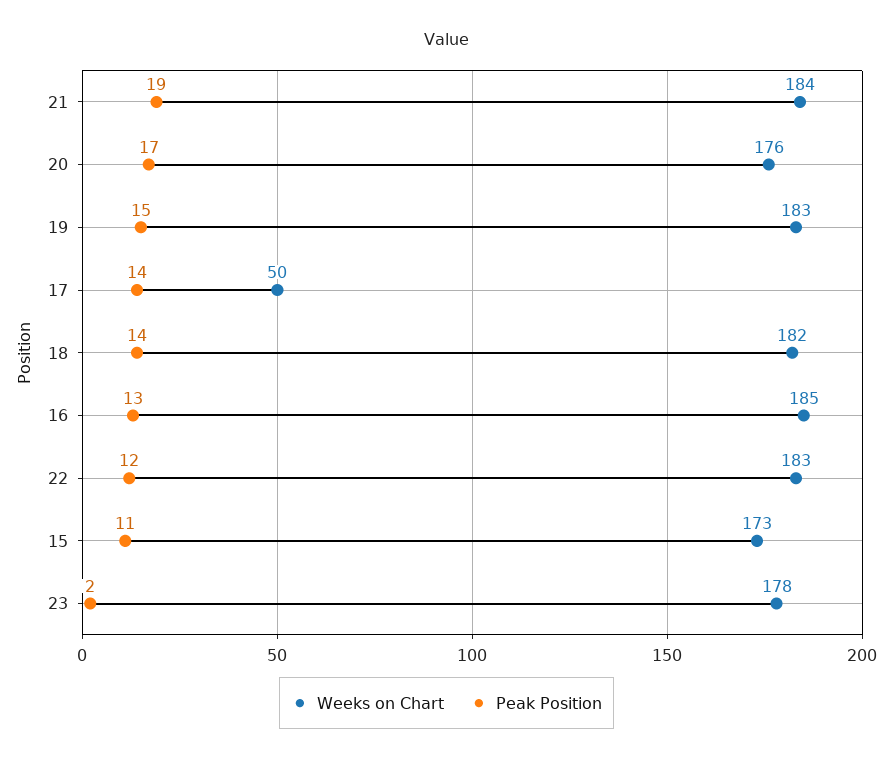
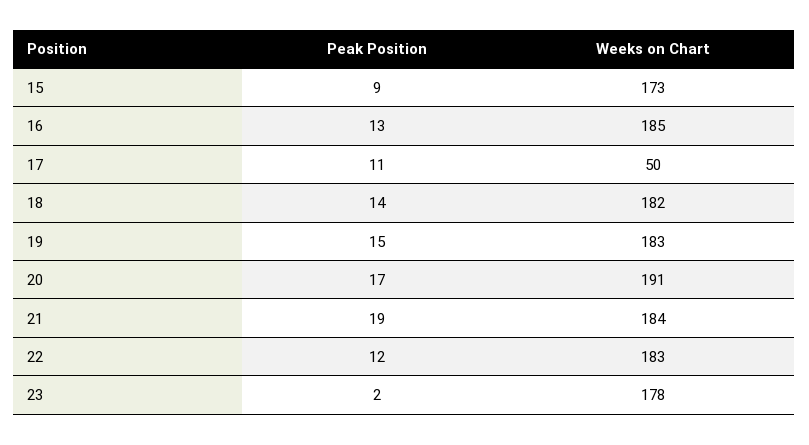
  {
    "Weeks on Chart": {
      "21": 184,
-     "20": 176,
+     "20": 191,
      "19": 183,
      "17": 50,
      "18": 182,
      "16": 185,
      "22": 183,
      "15": 173,
      "23": 178
    },
    "Peak Position": {
      "21": 19,
      "20": 17,
      "19": 15,
-     "17": 14,
+     "17": 11,
      "18": 14,
      "16": 13,
      "22": 12,
-     "15": 11,
+     "15": 9,
      "23": 2
    }
  }

